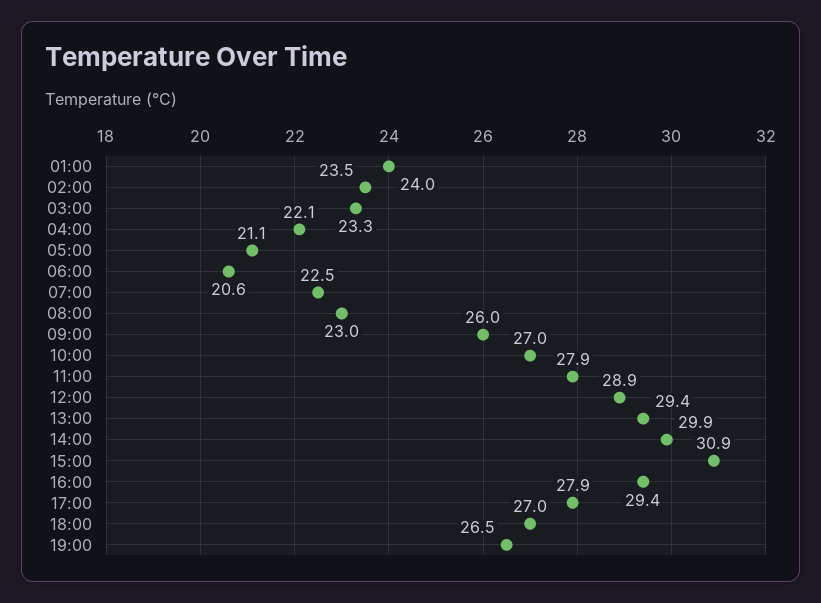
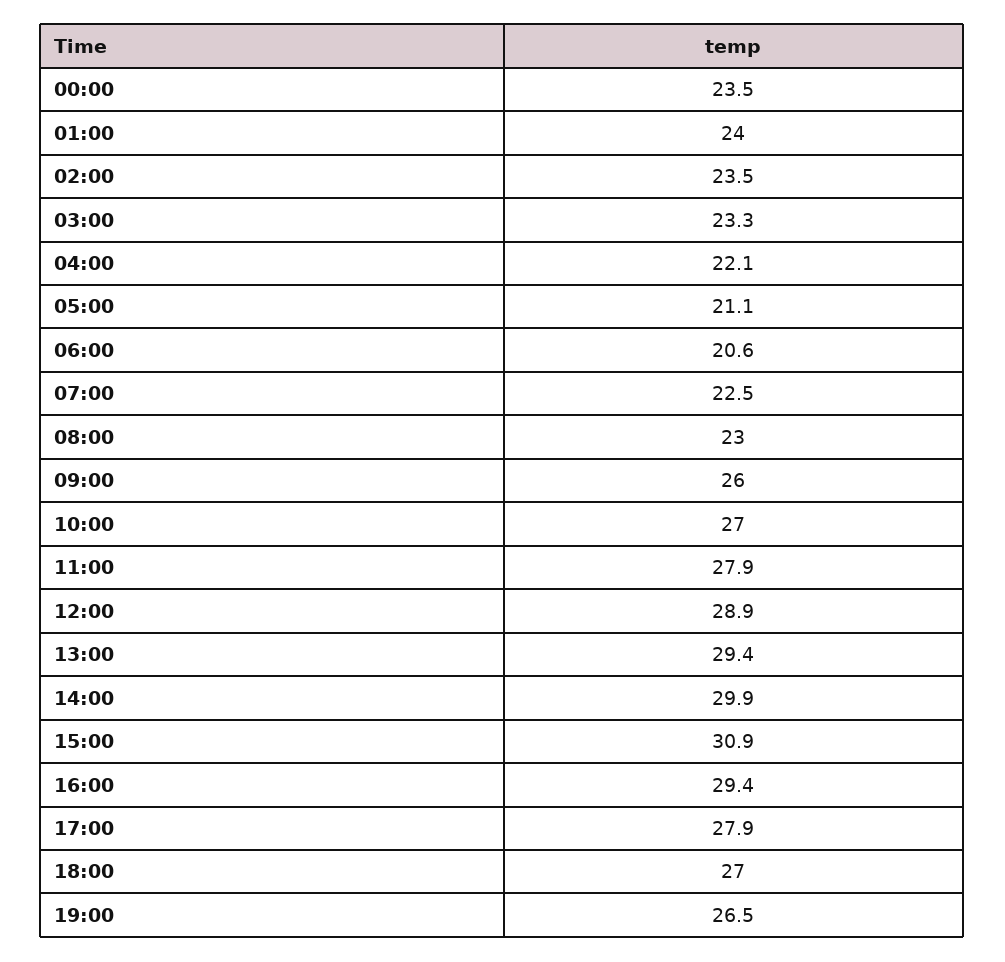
  {
    "01:00": 24,
    "02:00": 23.5,
    "03:00": 23.3,
    "04:00": 22.1,
    "05:00": 21.1,
    "06:00": 20.6,
    "07:00": 22.5,
    "08:00": 23,
    "09:00": 26,
    "10:00": 27,
    "11:00": 27.9,
    "12:00": 28.9,
    "13:00": 29.4,
    "14:00": 29.9,
    "15:00": 30.9,
    "16:00": 29.4,
    "17:00": 27.9,
    "18:00": 27,
-   "19:00": 26.5
+   "19:00": 26.5,
+   "00:00": 23.5
  }

